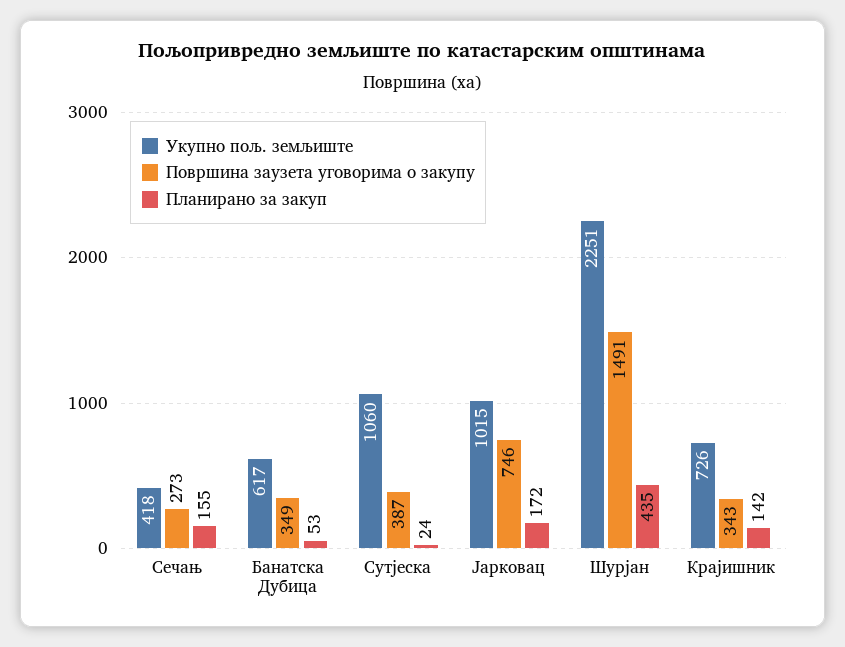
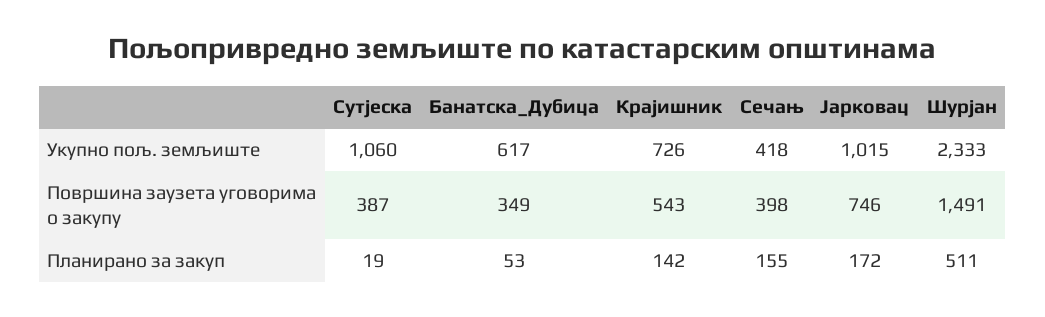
  {
    "Укупно пољ. земљиште": {
      "Сечањ": 418,
      "Банатска Дубица": 617,
      "Сутјеска": 1060,
      "Јарковац": 1015,
-     "Шурјан": 2251,
+     "Шурјан": 2333,
      "Крајишник": 726
    },
    "Површина заузета уговорима о закупу": {
-     "Сечањ": 273,
+     "Сечањ": 398,
      "Банатска Дубица": 349,
      "Сутјеска": 387,
      "Јарковац": 746,
      "Шурјан": 1491,
-     "Крајишник": 343
+     "Крајишник": 543
    },
    "Планирано за закуп": {
      "Сечањ": 155,
      "Банатска Дубица": 53,
-     "Сутјеска": 24,
+     "Сутјеска": 19,
      "Јарковац": 172,
-     "Шурјан": 435,
+     "Шурјан": 511,
      "Крајишник": 142
    }
  }

